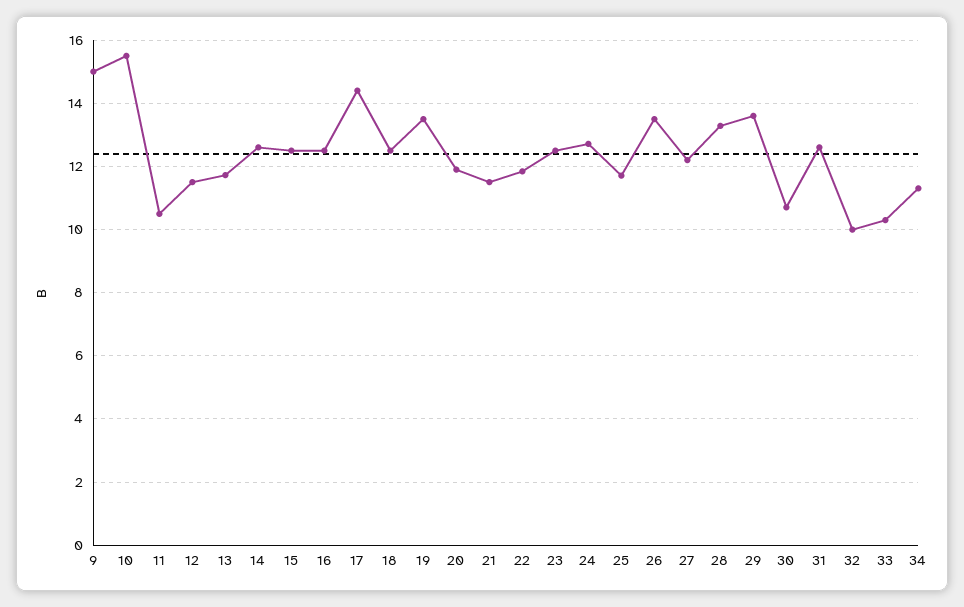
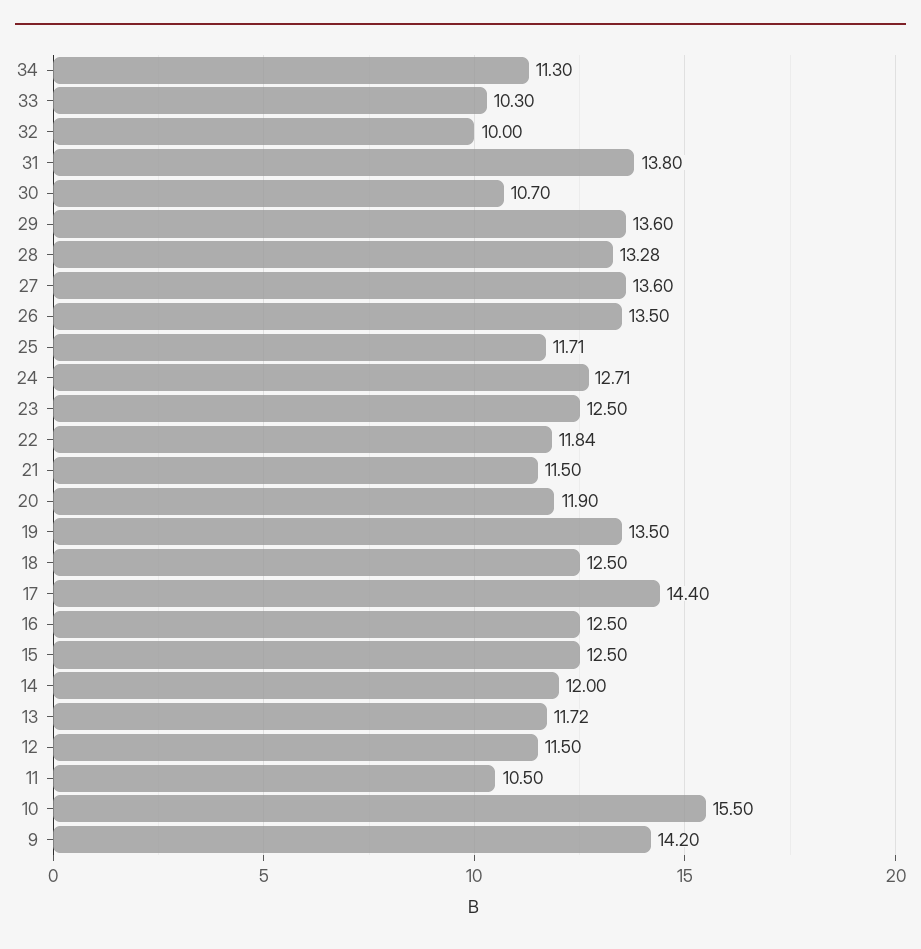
  {
-   "9": 15,
+   "9": 14.2,
    "10": 15.5,
    "11": 10.5,
    "12": 11.5,
    "13": 11.72,
-   "14": 12.6,
+   "14": 12,
    "15": 12.5,
    "16": 12.5,
    "17": 14.4,
    "18": 12.5,
    "19": 13.5,
    "20": 11.9,
    "21": 11.5,
    "22": 11.84,
    "23": 12.5,
    "24": 12.71,
    "25": 11.71,
    "26": 13.5,
-   "27": 12.2,
+   "27": 13.6,
    "28": 13.28,
    "29": 13.6,
    "30": 10.7,
-   "31": 12.6,
+   "31": 13.8,
    "32": 10,
    "33": 10.3,
    "34": 11.3
  }

